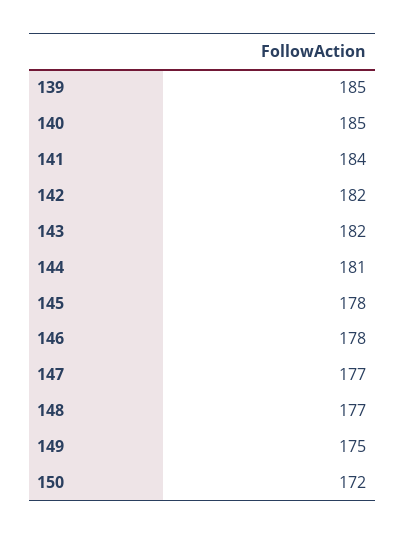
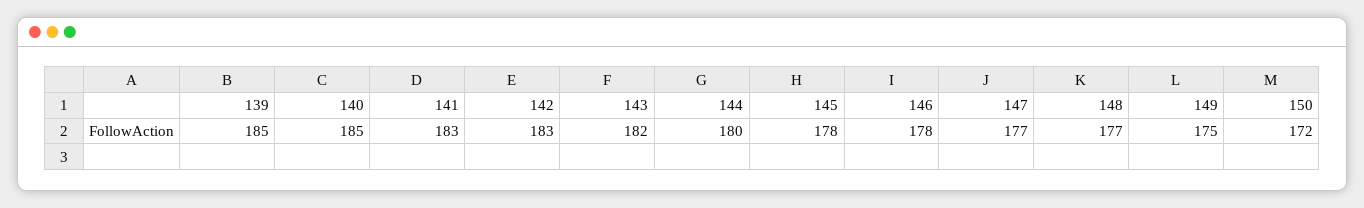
  {
    "139": 185,
    "140": 185,
-   "141": 184,
+   "141": 183,
-   "142": 182,
+   "142": 183,
    "143": 182,
-   "144": 181,
+   "144": 180,
    "145": 178,
    "146": 178,
    "147": 177,
    "148": 177,
    "149": 175,
    "150": 172
  }

